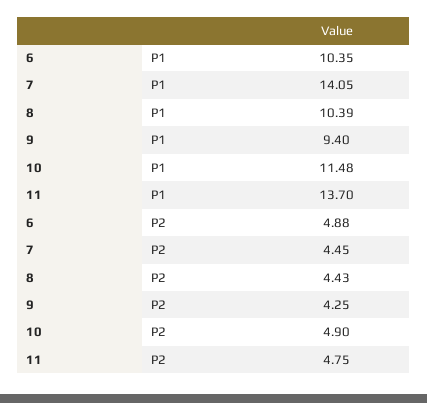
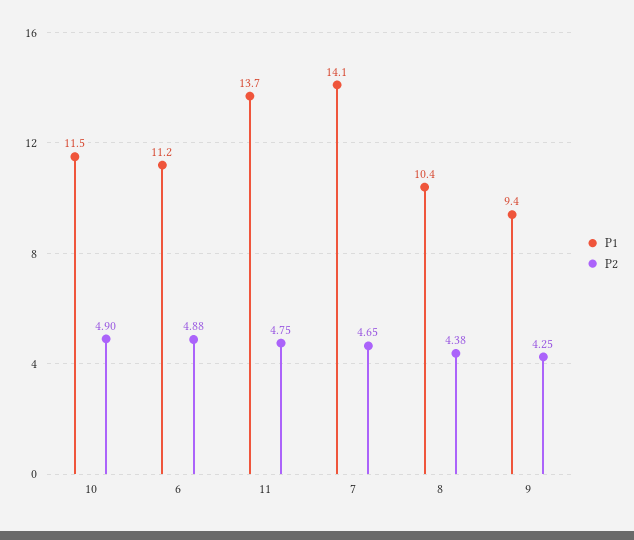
  {
    "P1": {
-     "6": 10.35,
+     "6": 11.2,
      "7": 14.05,
      "8": 10.39,
      "9": 9.4,
      "10": 11.48,
      "11": 13.7
    },
    "P2": {
      "6": 4.88,
-     "7": 4.45,
+     "7": 4.65,
-     "8": 4.43,
+     "8": 4.38,
      "9": 4.25,
      "10": 4.9,
      "11": 4.75
    }
  }

